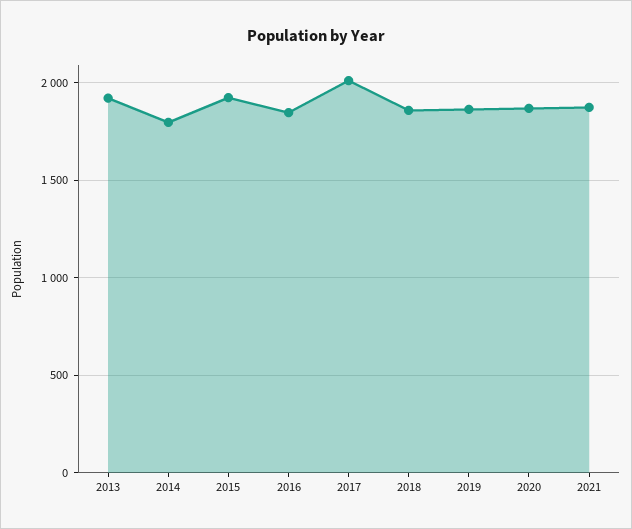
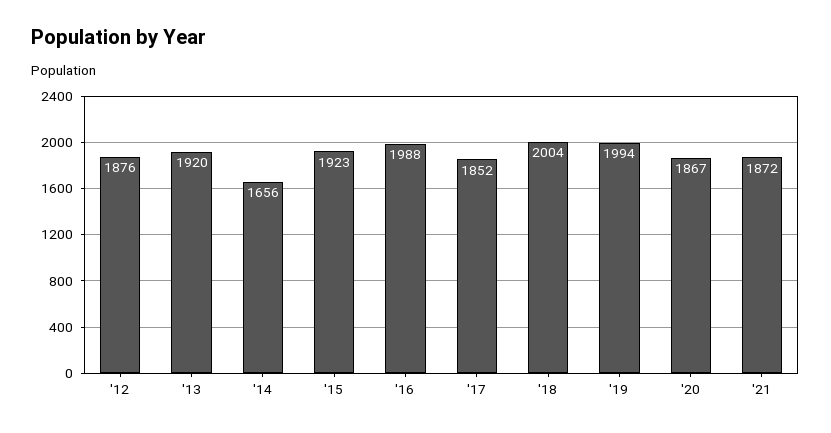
  {
    "2013": 1920,
-   "2014": 1800,
+   "2014": 1656,
    "2015": 1923,
-   "2016": 1850,
+   "2016": 1988,
-   "2017": 2000,
+   "2017": 1852,
-   "2018": 1850,
+   "2018": 2004,
-   "2019": 1850,
+   "2019": 1994,
    "2020": 1867,
-   "2021": 1872
+   "2021": 1872,
+   "'12": 1876
  }

